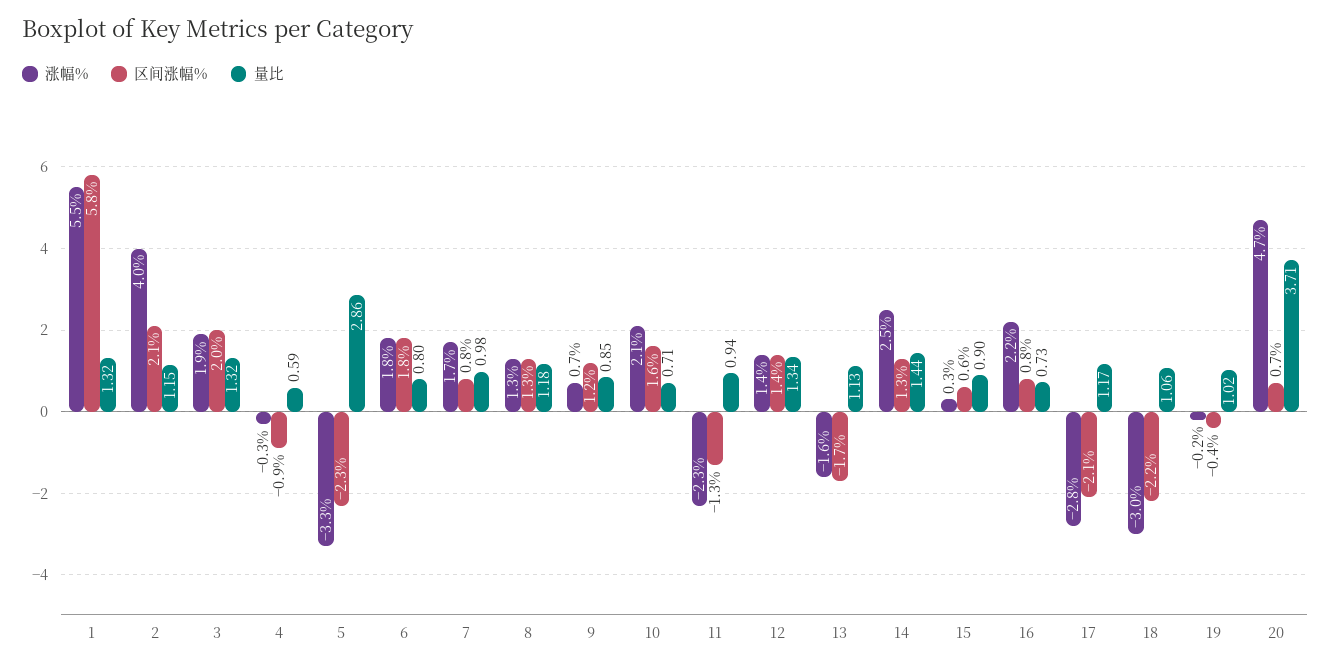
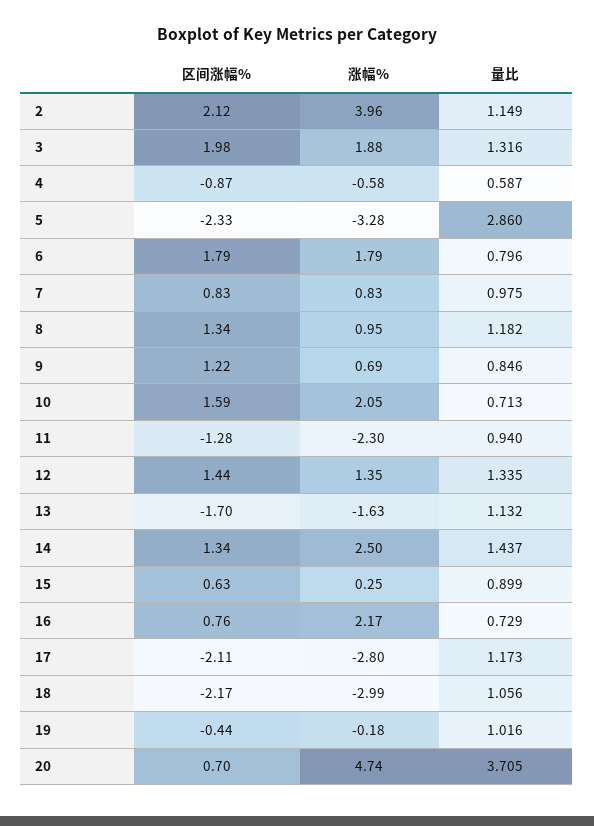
  {
    "涨幅%": {
-     "1": 5.5,
      "2": 3.96,
      "3": 1.88,
-     "4": -0.3,
+     "4": -0.58,
      "5": -3.28,
      "6": 1.79,
-     "7": 1.7,
+     "7": 0.83,
-     "8": 1.3,
+     "8": 0.95,
      "9": 0.69,
      "10": 2.05,
      "11": -2.3,
      "12": 1.35,
      "13": -1.63,
      "14": 2.5,
      "15": 0.25,
      "16": 2.17,
      "17": -2.8,
      "18": -2.99,
      "19": -0.18,
      "20": 4.74
    },
    "区间涨幅%": {
-     "1": 5.8,
      "2": 2.12,
      "3": 1.98,
      "4": -0.87,
      "5": -2.33,
      "6": 1.79,
      "7": 0.83,
      "8": 1.34,
      "9": 1.22,
      "10": 1.59,
      "11": -1.28,
      "12": 1.44,
      "13": -1.7,
      "14": 1.34,
      "15": 0.63,
      "16": 0.76,
      "17": -2.11,
      "18": -2.17,
      "19": -0.44,
      "20": 0.7
    },
    "量比": {
-     "1": 1.32,
      "2": 1.149,
      "3": 1.316,
      "4": 0.587,
      "5": 2.86,
      "6": 0.796,
      "7": 0.975,
      "8": 1.182,
      "9": 0.846,
      "10": 0.713,
      "11": 0.94,
      "12": 1.335,
      "13": 1.132,
      "14": 1.437,
      "15": 0.899,
      "16": 0.729,
      "17": 1.173,
      "18": 1.056,
      "19": 1.016,
      "20": 3.705
    }
  }

